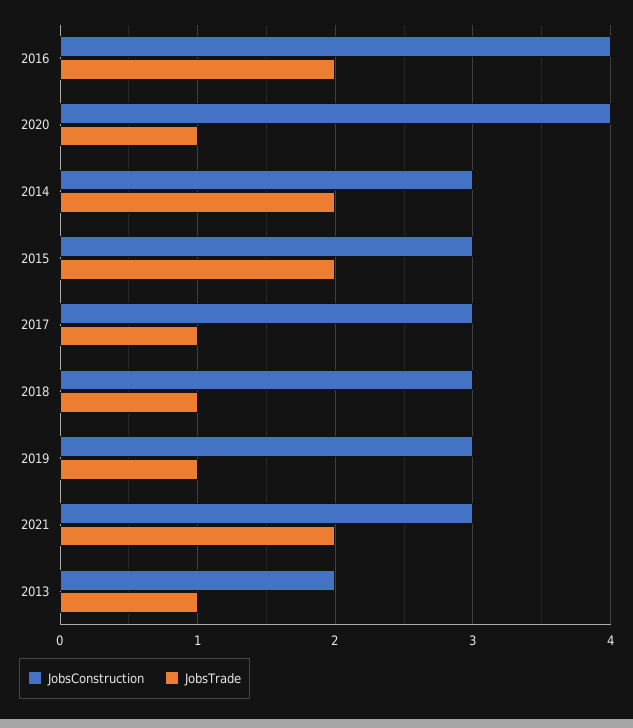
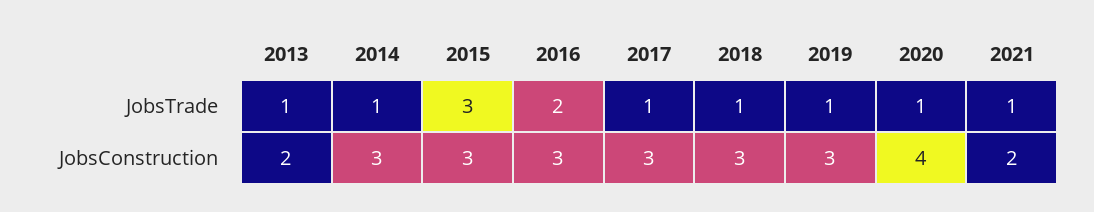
  {
    "JobsConstruction": {
-     "2016": 4,
+     "2016": 3,
      "2020": 4,
      "2014": 3,
      "2015": 3,
      "2017": 3,
      "2018": 3,
      "2019": 3,
-     "2021": 3,
+     "2021": 2,
      "2013": 2
    },
    "JobsTrade": {
      "2016": 2,
      "2020": 1,
-     "2014": 2,
+     "2014": 1,
-     "2015": 2,
+     "2015": 3,
      "2017": 1,
      "2018": 1,
      "2019": 1,
-     "2021": 2,
+     "2021": 1,
      "2013": 1
    }
  }

